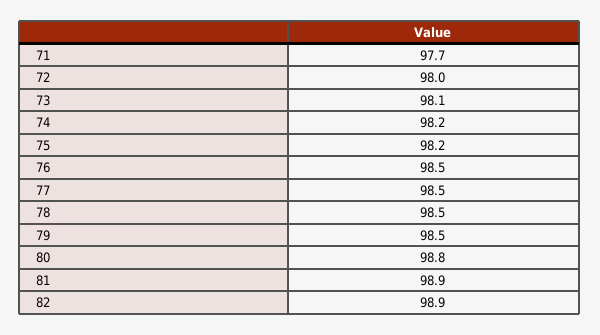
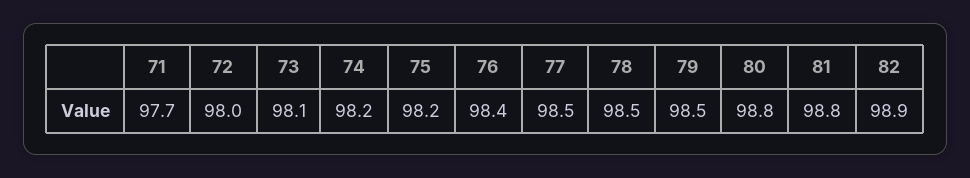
  {
    "71": 97.7,
    "72": 98,
    "73": 98.1,
    "74": 98.2,
    "75": 98.2,
-   "76": 98.5,
+   "76": 98.4,
    "77": 98.5,
    "78": 98.5,
    "79": 98.5,
    "80": 98.8,
-   "81": 98.9,
+   "81": 98.8,
    "82": 98.9
  }

